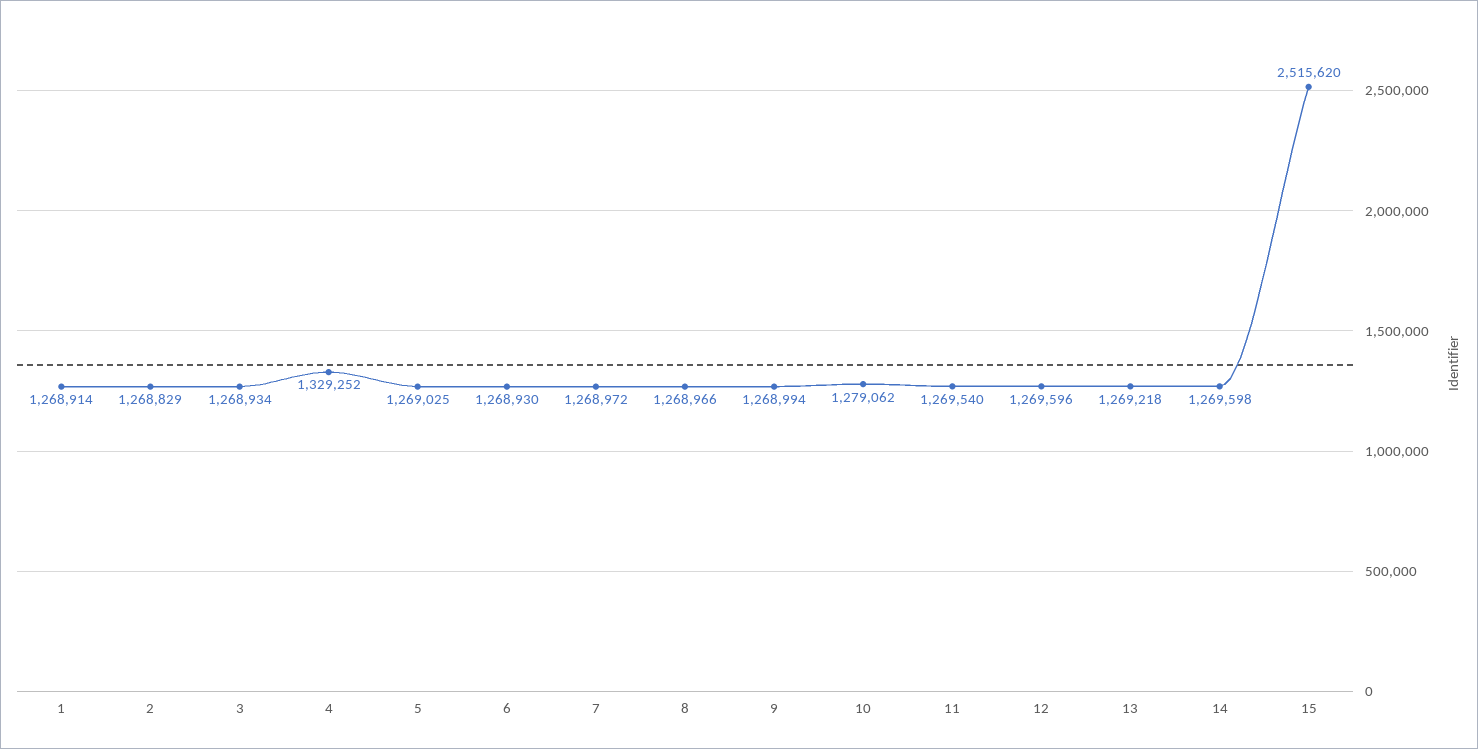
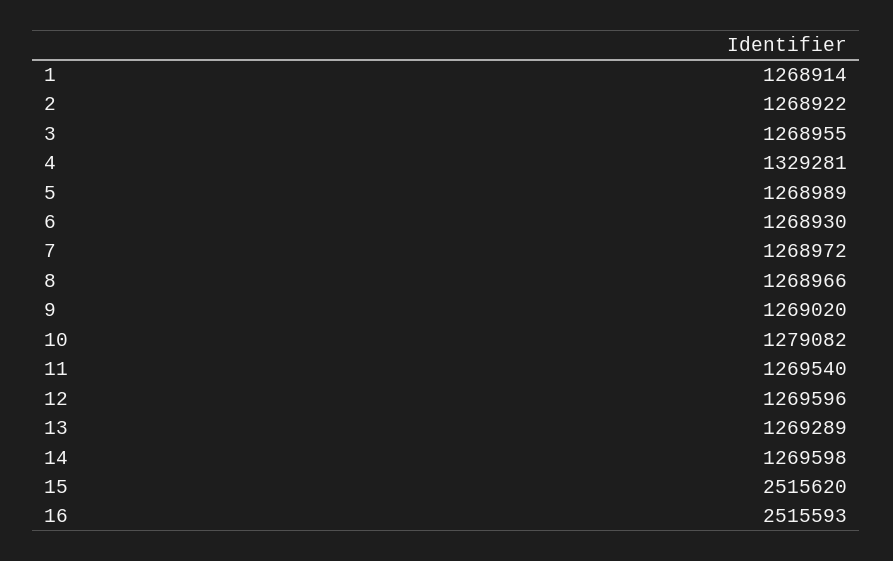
  {
    "1": 1268914,
-   "2": 1268829,
+   "2": 1268922,
-   "3": 1268934,
+   "3": 1268955,
-   "4": 1329252,
+   "4": 1329281,
-   "5": 1269025,
+   "5": 1268989,
    "6": 1268930,
    "7": 1268972,
    "8": 1268966,
-   "9": 1268994,
+   "9": 1269020,
-   "10": 1279062,
+   "10": 1279082,
    "11": 1269540,
    "12": 1269596,
-   "13": 1269218,
+   "13": 1269289,
    "14": 1269598,
-   "15": 2515620
+   "15": 2515620,
+   "16": 2515593
  }

